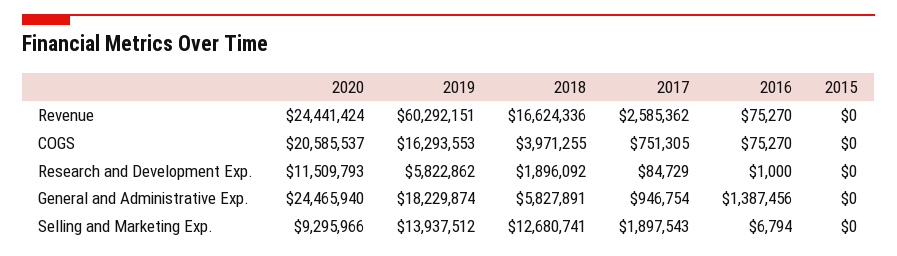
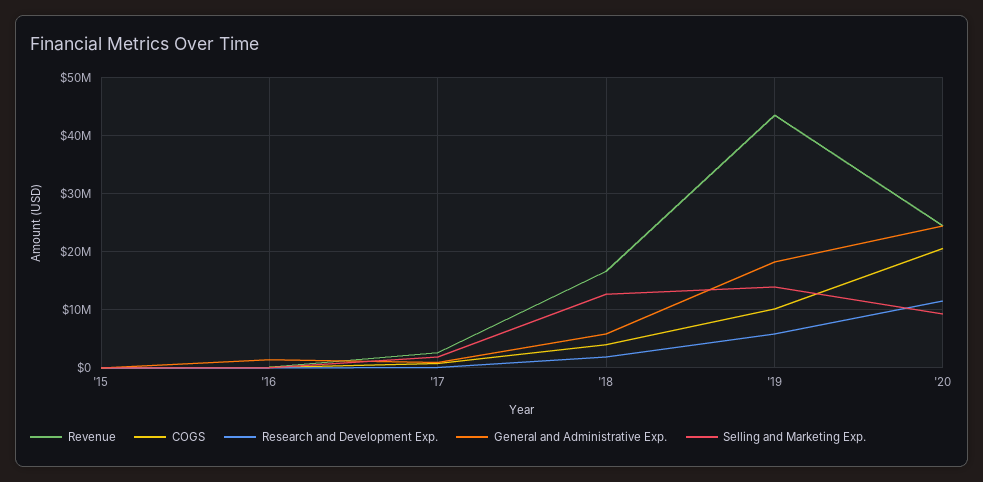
  {
    "Revenue": {
      "2020": 24441424,
-     "2019": 60292151,
+     "2019": 44000000,
      "2018": 16624336,
      "2017": 2585362,
      "2016": 75270,
      "2015": 0
    },
    "COGS": {
      "2020": 20585537,
-     "2019": 16293553,
+     "2019": 10000000,
      "2018": 3971255,
      "2017": 751305,
      "2016": 75270,
      "2015": 0
    },
    "Research and Development Exp.": {
      "2020": 11509793,
      "2019": 5822862,
      "2018": 1896092,
      "2017": 84729,
      "2016": 1000,
      "2015": 0
    },
    "General and Administrative Exp.": {
      "2020": 24465940,
      "2019": 18229874,
      "2018": 5827891,
      "2017": 946754,
      "2016": 1387456,
      "2015": 0
    },
    "Selling and Marketing Exp.": {
      "2020": 9295966,
      "2019": 13937512,
      "2018": 12680741,
      "2017": 1897543,
      "2016": 6794,
      "2015": 0
    }
  }

